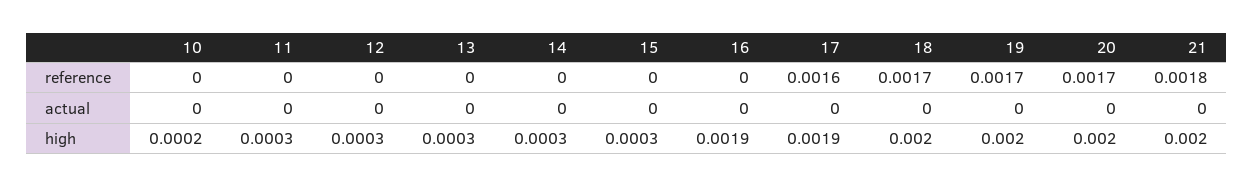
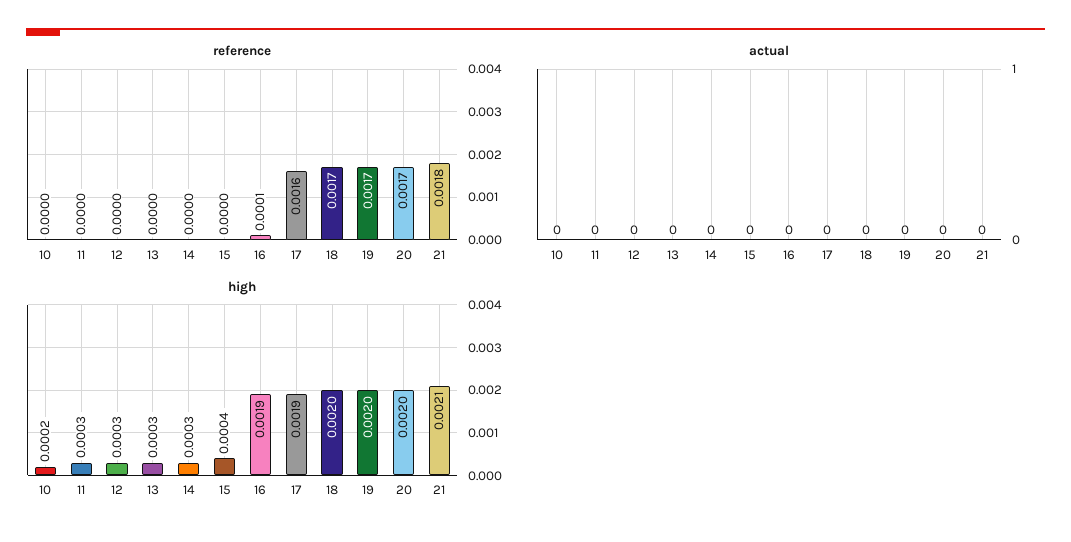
  {
    "reference": {
      "10": 0,
      "11": 0,
      "12": 0,
      "13": 0,
      "14": 0,
      "15": 0,
-     "16": 0,
+     "16": 0.0001,
      "17": 0.0016,
      "18": 0.0017,
      "19": 0.0017,
      "20": 0.0017,
      "21": 0.0018
    },
    "actual": {
      "10": 0,
      "11": 0,
      "12": 0,
      "13": 0,
      "14": 0,
      "15": 0,
      "16": 0,
      "17": 0,
      "18": 0,
      "19": 0,
      "20": 0,
      "21": 0
    },
    "high": {
      "10": 0.0002,
      "11": 0.0003,
      "12": 0.0003,
      "13": 0.0003,
      "14": 0.0003,
-     "15": 0.0003,
+     "15": 0.0004,
      "16": 0.0019,
      "17": 0.0019,
      "18": 0.002,
      "19": 0.002,
      "20": 0.002,
-     "21": 0.002
+     "21": 0.0021
    }
  }

